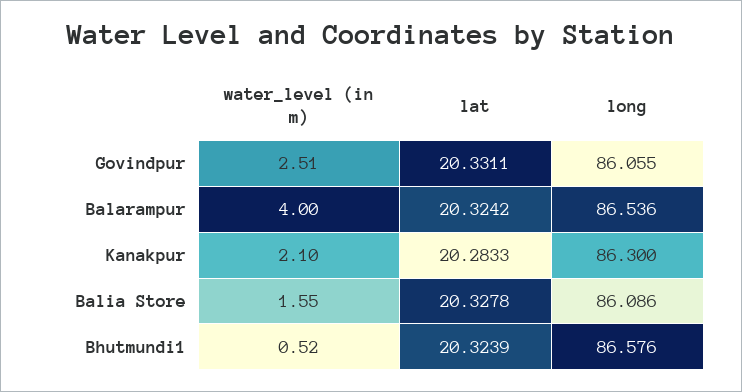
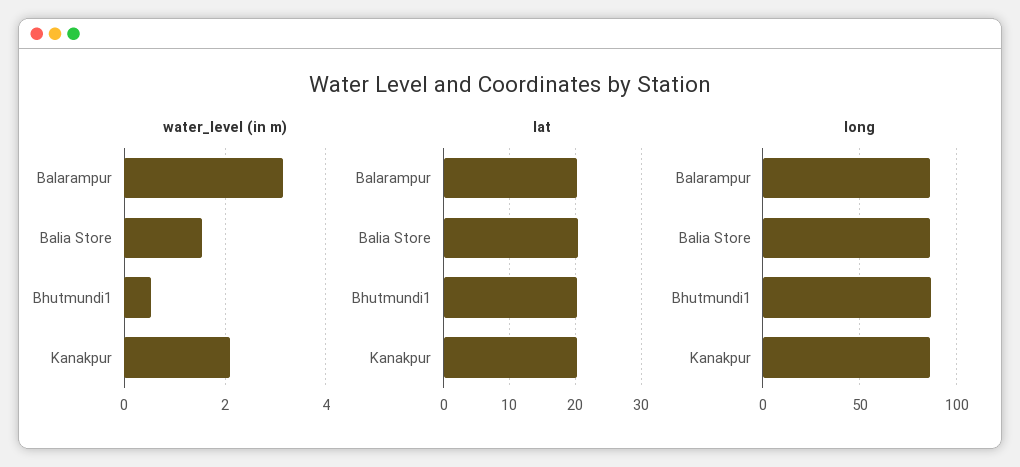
  {
    "water_level (in m)": {
-     "Govindpur": 2.51,
-     "Balarampur": 4,
+     "Balarampur": 3.2,
      "Kanakpur": 2.1,
      "Balia Store": 1.55,
      "Bhutmundi1": 0.52
    },
    "lat": {
-     "Govindpur": 20.3311,
      "Balarampur": 20.3242,
      "Kanakpur": 20.2833,
      "Balia Store": 20.3278,
      "Bhutmundi1": 20.3239
    },
    "long": {
-     "Govindpur": 86.055,
      "Balarampur": 86.536,
      "Kanakpur": 86.3,
      "Balia Store": 86.086,
      "Bhutmundi1": 86.576
    }
  }

